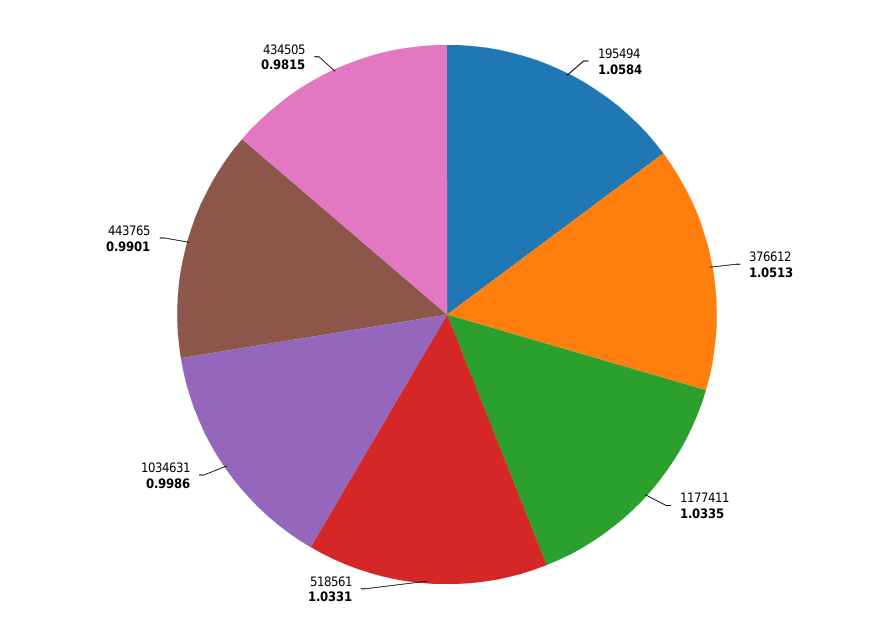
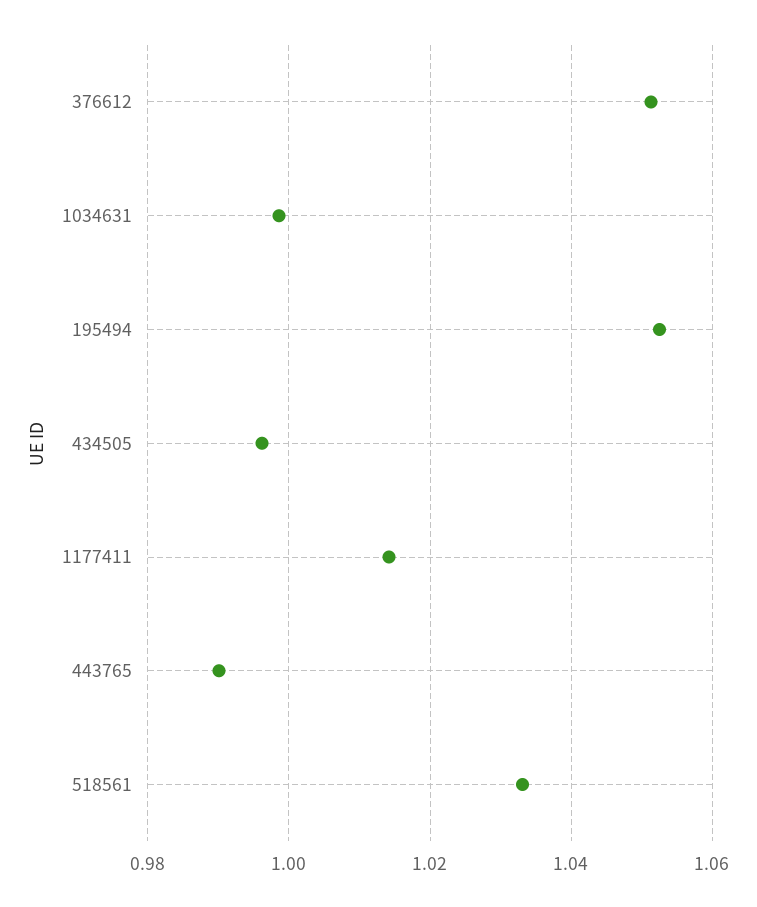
  {
-   "195494": 1.0584,
+   "195494": 1.052,
    "376612": 1.0513,
-   "1177411": 1.0335,
+   "1177411": 1.014,
    "518561": 1.0331,
    "1034631": 0.9986,
    "443765": 0.9901,
-   "434505": 0.9815
+   "434505": 0.996
  }

